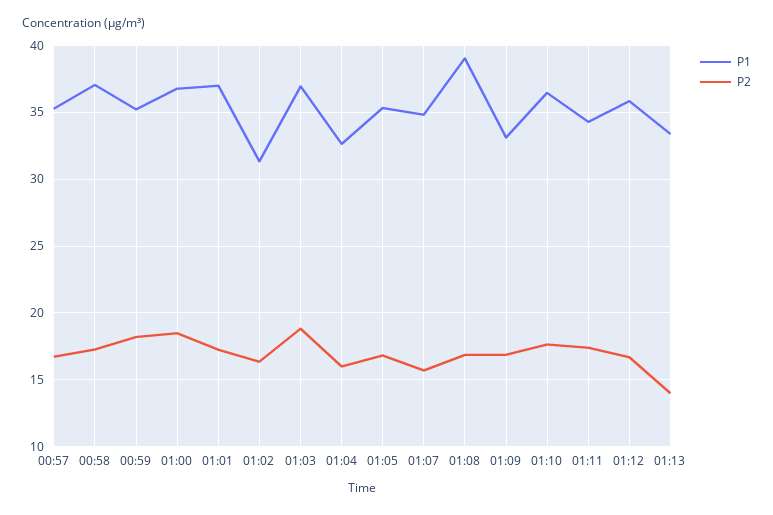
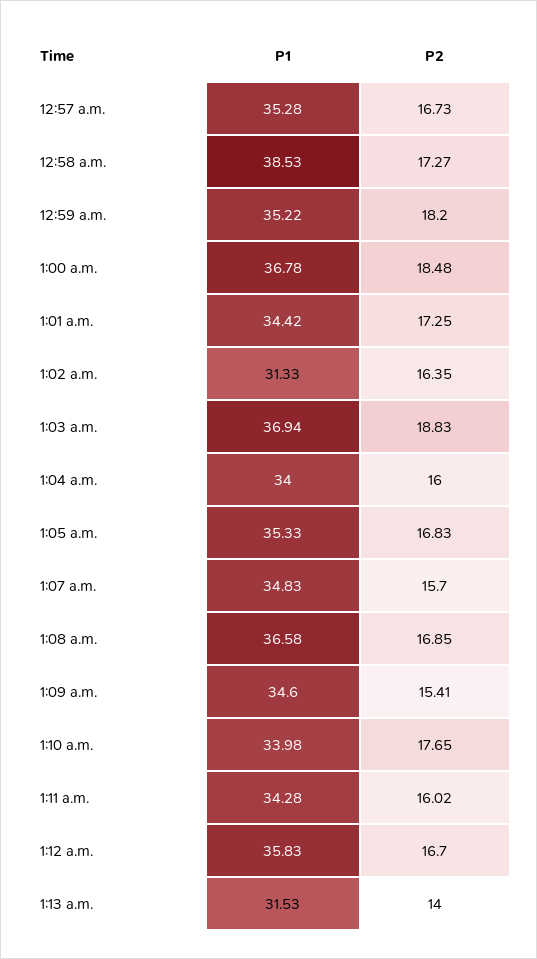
  {
    "P1": {
      "00:57": 35.28,
-     "00:58": 37,
+     "00:58": 38.53,
      "00:59": 35.22,
      "01:00": 36.78,
-     "01:01": 37,
+     "01:01": 34.42,
      "01:02": 31.33,
      "01:03": 36.94,
-     "01:04": 32.5,
+     "01:04": 34,
      "01:05": 35.33,
      "01:07": 34.83,
-     "01:08": 39,
+     "01:08": 36.58,
-     "01:09": 33,
+     "01:09": 34.6,
-     "01:10": 36.5,
+     "01:10": 33.98,
      "01:11": 34.28,
      "01:12": 35.83,
-     "01:13": 33.5
+     "01:13": 31.53
    },
    "P2": {
      "00:57": 16.73,
      "00:58": 17.27,
      "00:59": 18.2,
      "01:00": 18.48,
      "01:01": 17.25,
      "01:02": 16.35,
      "01:03": 18.83,
      "01:04": 16,
      "01:05": 16.83,
      "01:07": 15.7,
      "01:08": 16.85,
-     "01:09": 17,
+     "01:09": 15.41,
      "01:10": 17.65,
-     "01:11": 17.5,
+     "01:11": 16.02,
      "01:12": 16.7,
      "01:13": 14
    }
  }

